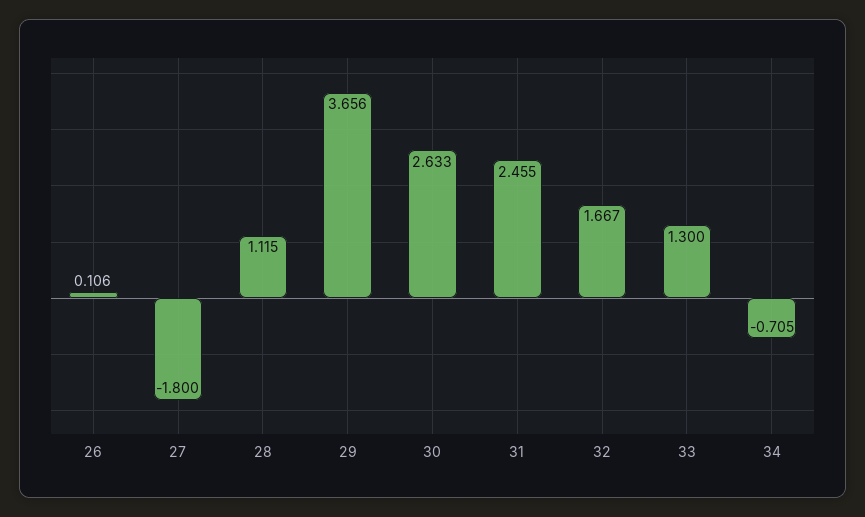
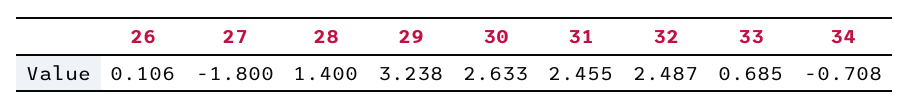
  {
    "26": 0.106,
    "27": -1.8,
-   "28": 1.115,
+   "28": 1.4,
-   "29": 3.656,
+   "29": 3.238,
    "30": 2.633,
    "31": 2.455,
-   "32": 1.667,
+   "32": 2.487,
-   "33": 1.3,
+   "33": 0.685,
-   "34": -0.705
+   "34": -0.708
  }

